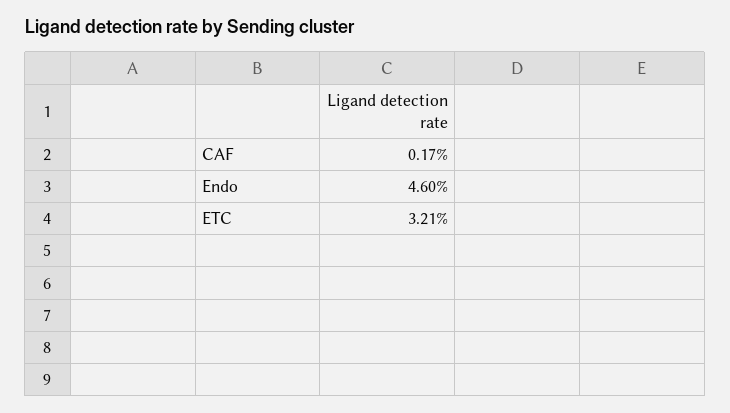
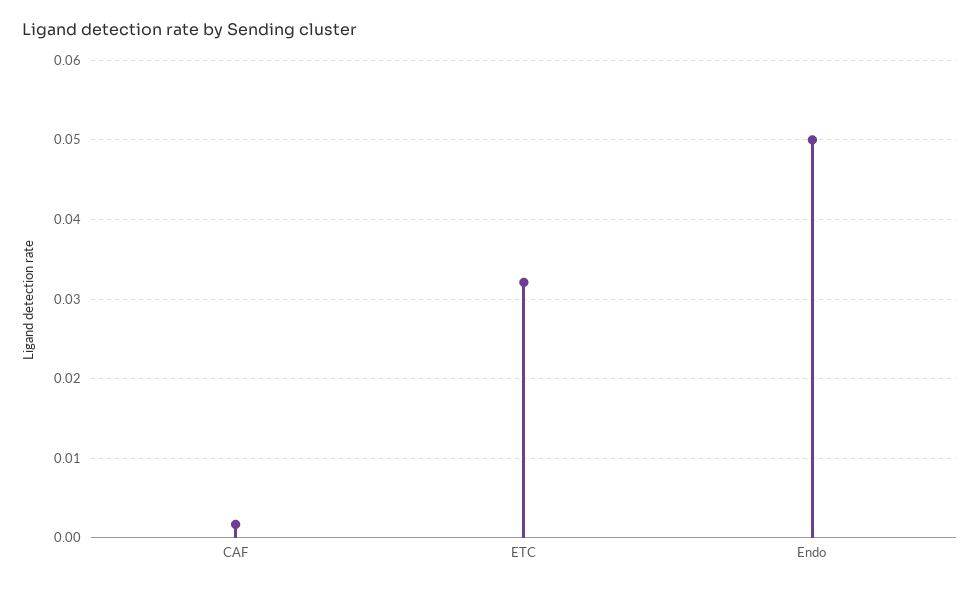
  {
    "CAF": 0.0017,
-   "Endo": 0.046,
+   "Endo": 0.05,
    "ETC": 0.0321
  }

